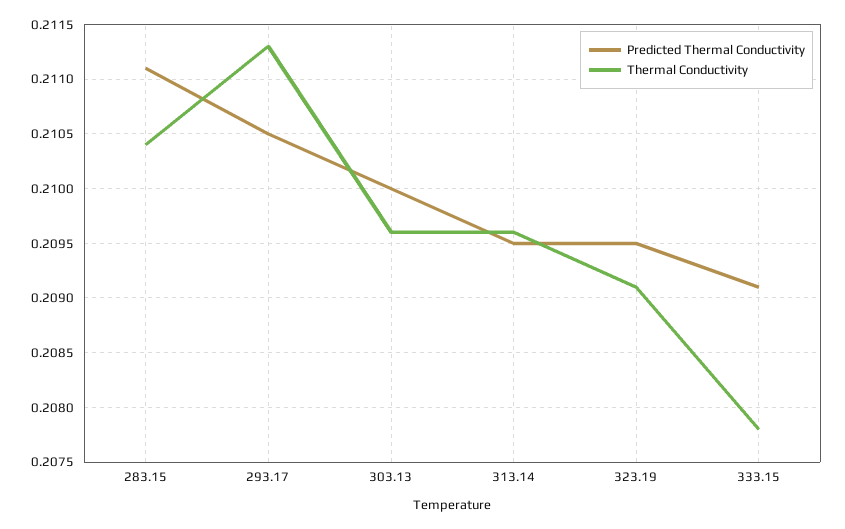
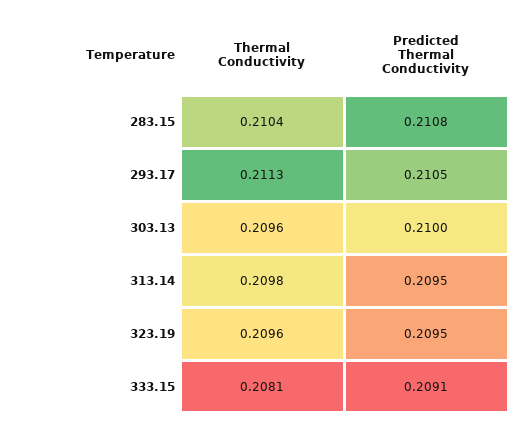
  {
    "Predicted Thermal Conductivity": {
-     "283.15": 0.2111,
+     "283.15": 0.2108,
      "293.17": 0.2105,
      "303.13": 0.21,
      "313.14": 0.2095,
      "323.19": 0.2095,
      "333.15": 0.2091
    },
    "Thermal Conductivity": {
      "283.15": 0.2104,
      "293.17": 0.2113,
      "303.13": 0.2096,
-     "313.14": 0.2096,
+     "313.14": 0.2098,
-     "323.19": 0.2091,
+     "323.19": 0.2096,
-     "333.15": 0.2078
+     "333.15": 0.2081
    }
  }

